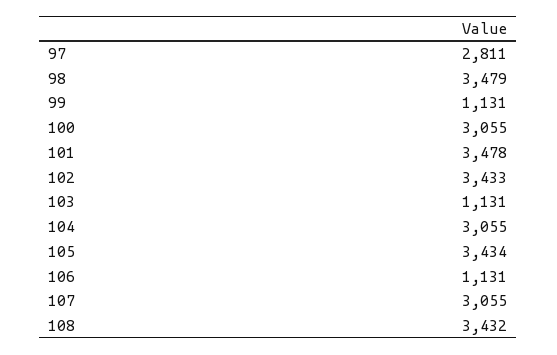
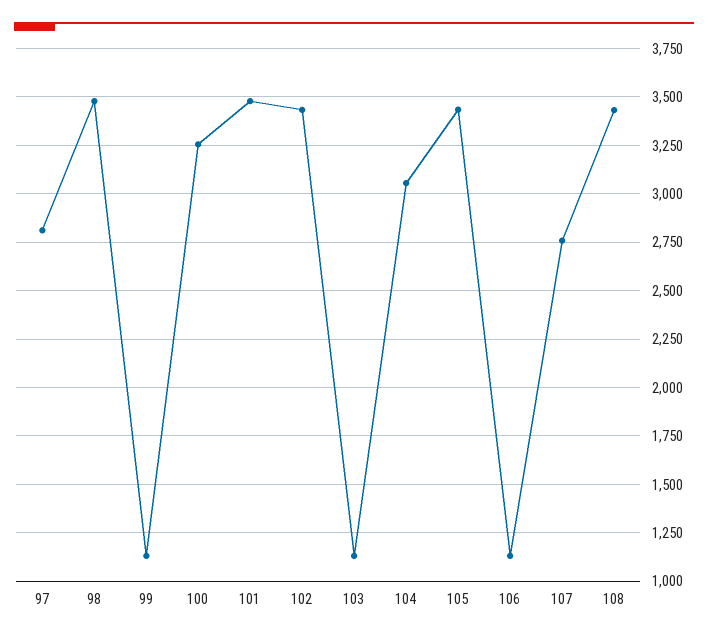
  {
    "97": 2811,
    "98": 3479,
    "99": 1131,
-   "100": 3055,
+   "100": 3250,
    "101": 3478,
    "102": 3433,
    "103": 1131,
    "104": 3055,
    "105": 3434,
    "106": 1131,
-   "107": 3055,
+   "107": 2750,
    "108": 3432
  }

